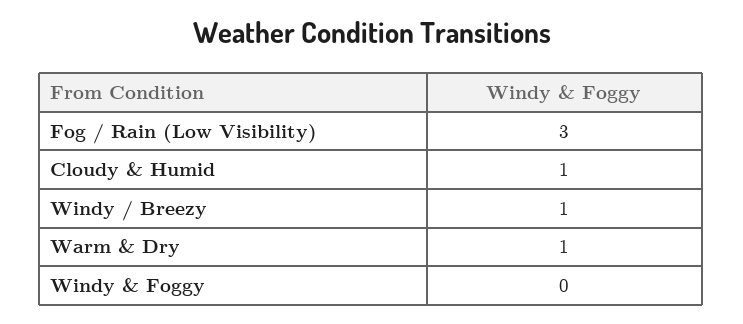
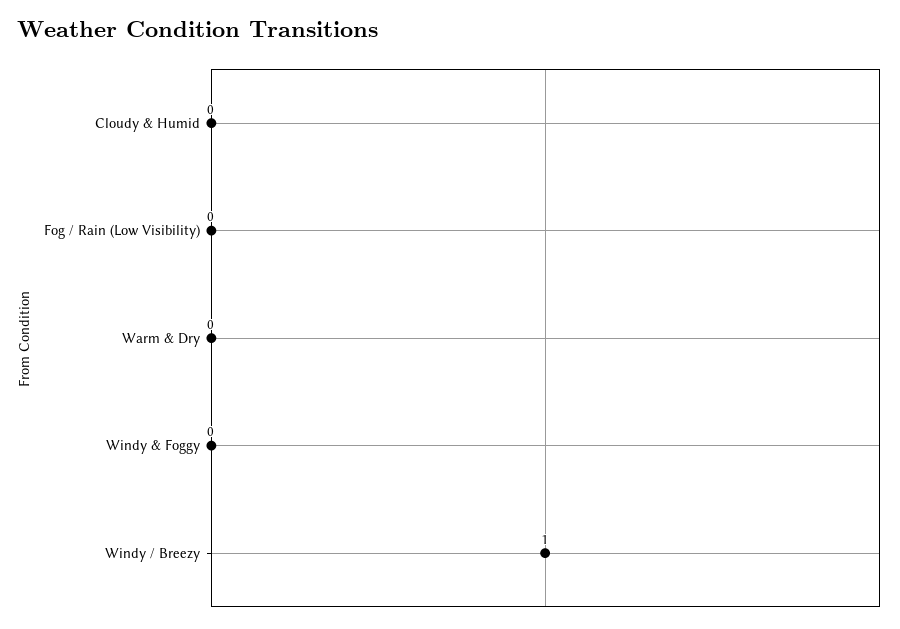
  {
-   "Fog / Rain (Low Visibility)": 3,
+   "Fog / Rain (Low Visibility)": 0,
-   "Cloudy & Humid": 1,
+   "Cloudy & Humid": 0,
    "Windy / Breezy": 1,
-   "Warm & Dry": 1,
+   "Warm & Dry": 0,
    "Windy & Foggy": 0
  }

